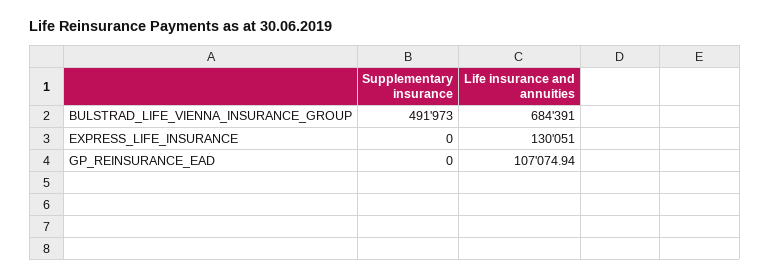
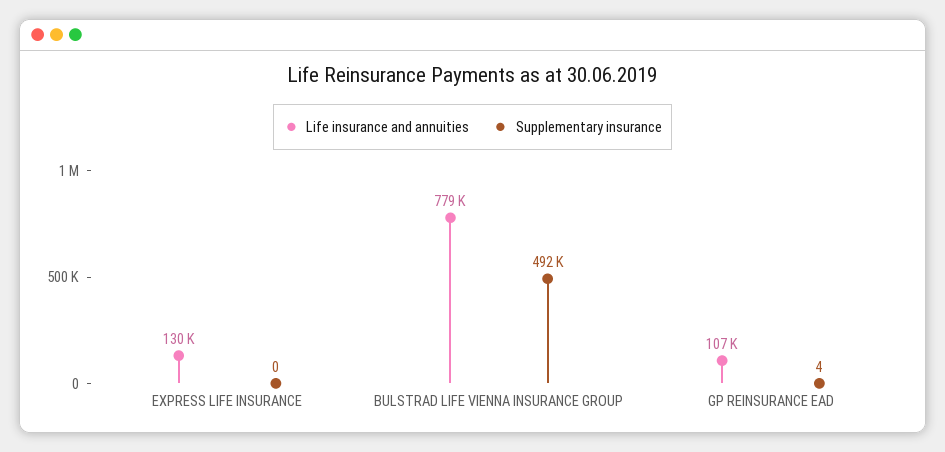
  {
    "Supplementary insurance": {
      "BULSTRAD_LIFE_VIENNA_INSURANCE_GROUP": 491973,
      "EXPRESS_LIFE_INSURANCE": 0,
-     "GP_REINSURANCE_EAD": 0
+     "GP_REINSURANCE_EAD": 4
    },
    "Life insurance and annuities": {
-     "BULSTRAD_LIFE_VIENNA_INSURANCE_GROUP": 684391,
+     "BULSTRAD_LIFE_VIENNA_INSURANCE_GROUP": 779000,
      "EXPRESS_LIFE_INSURANCE": 130051,
      "GP_REINSURANCE_EAD": 107074.94
    }
  }

